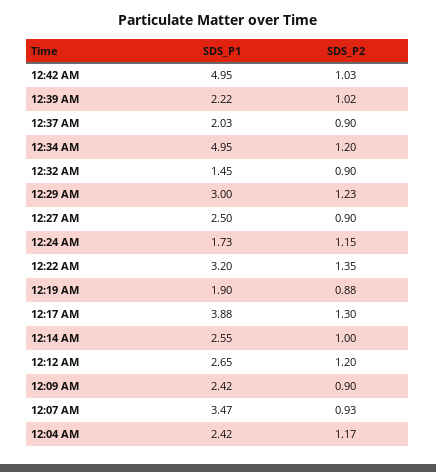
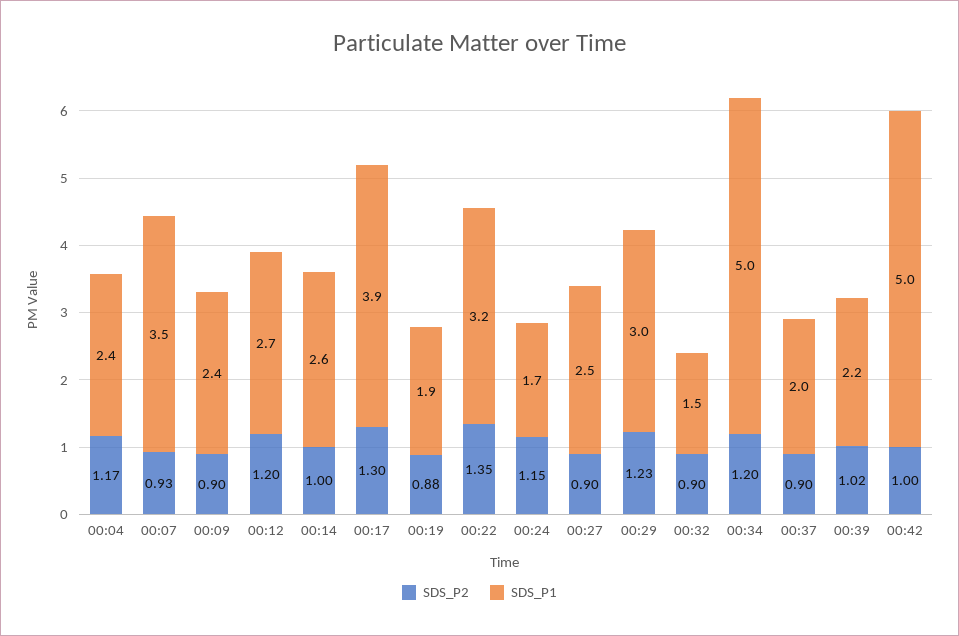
  {
    "SDS_P1": {
      "12:42 AM": 4.95,
      "12:39 AM": 2.22,
      "12:37 AM": 2.03,
      "12:34 AM": 4.95,
      "12:32 AM": 1.45,
      "12:29 AM": 3,
      "12:27 AM": 2.5,
      "12:24 AM": 1.73,
      "12:22 AM": 3.2,
      "12:19 AM": 1.9,
      "12:17 AM": 3.88,
      "12:14 AM": 2.55,
      "12:12 AM": 2.65,
      "12:09 AM": 2.42,
      "12:07 AM": 3.47,
      "12:04 AM": 2.42
    },
    "SDS_P2": {
-     "12:42 AM": 1.03,
+     "12:42 AM": 1,
      "12:39 AM": 1.02,
      "12:37 AM": 0.9,
      "12:34 AM": 1.2,
      "12:32 AM": 0.9,
      "12:29 AM": 1.23,
      "12:27 AM": 0.9,
      "12:24 AM": 1.15,
      "12:22 AM": 1.35,
      "12:19 AM": 0.88,
      "12:17 AM": 1.3,
      "12:14 AM": 1,
      "12:12 AM": 1.2,
      "12:09 AM": 0.9,
      "12:07 AM": 0.93,
      "12:04 AM": 1.17
    }
  }

